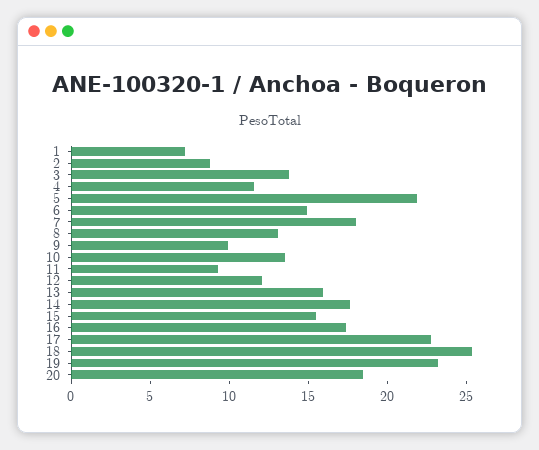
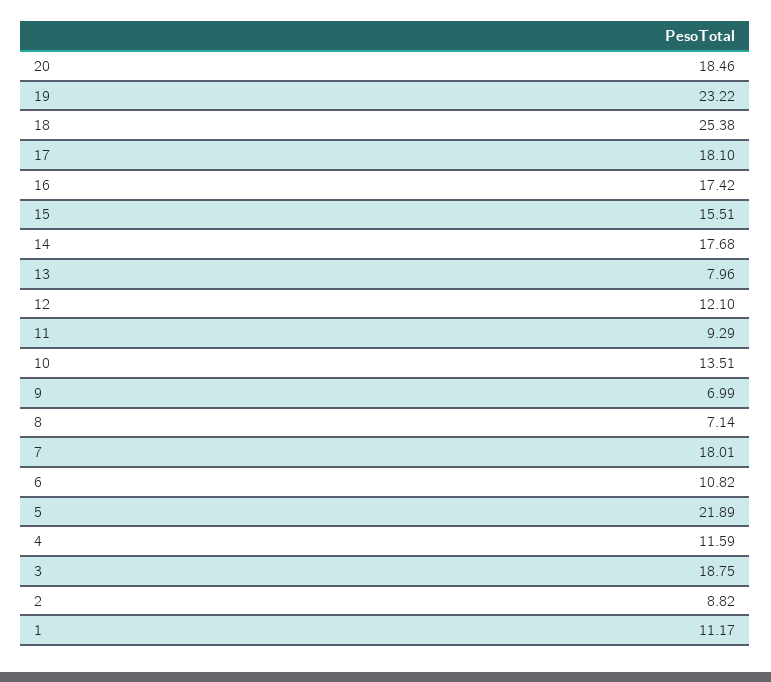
  {
-   "1": 7,
+   "1": 11.17,
    "2": 8.82,
-   "3": 14,
+   "3": 18.75,
    "4": 11.59,
    "5": 21.89,
-   "6": 15,
+   "6": 10.82,
    "7": 18.01,
-   "8": 13,
+   "8": 7.14,
-   "9": 10,
+   "9": 6.99,
    "10": 13.51,
    "11": 9.29,
    "12": 12.1,
-   "13": 16,
+   "13": 7.96,
    "14": 17.68,
    "15": 15.51,
    "16": 17.42,
-   "17": 23,
+   "17": 18.1,
    "18": 25.38,
    "19": 23.22,
    "20": 18.46
  }

